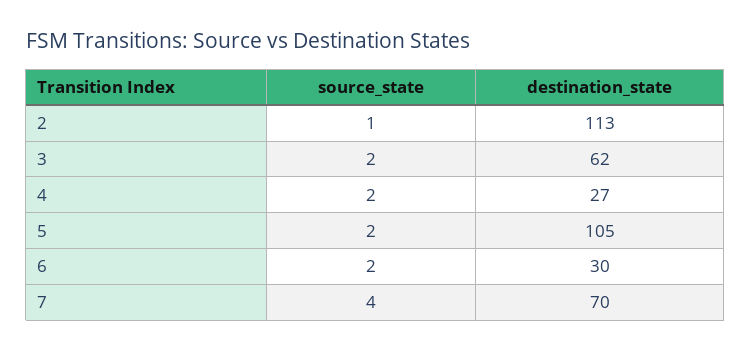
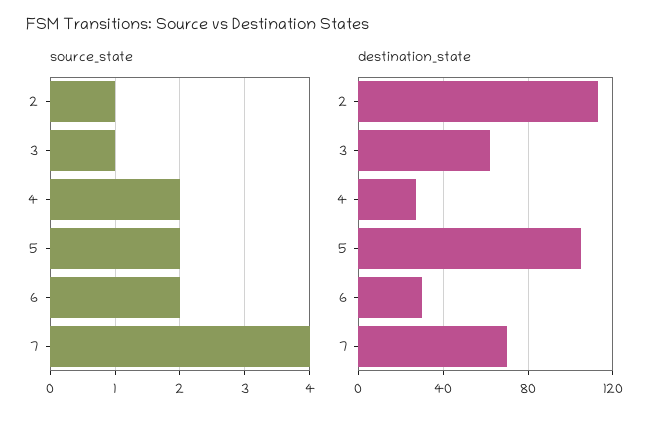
  {
    "source_state": {
      "2": 1,
-     "3": 2,
+     "3": 1,
      "4": 2,
      "5": 2,
      "6": 2,
      "7": 4
    },
    "destination_state": {
      "2": 113,
      "3": 62,
      "4": 27,
      "5": 105,
      "6": 30,
      "7": 70
    }
  }

